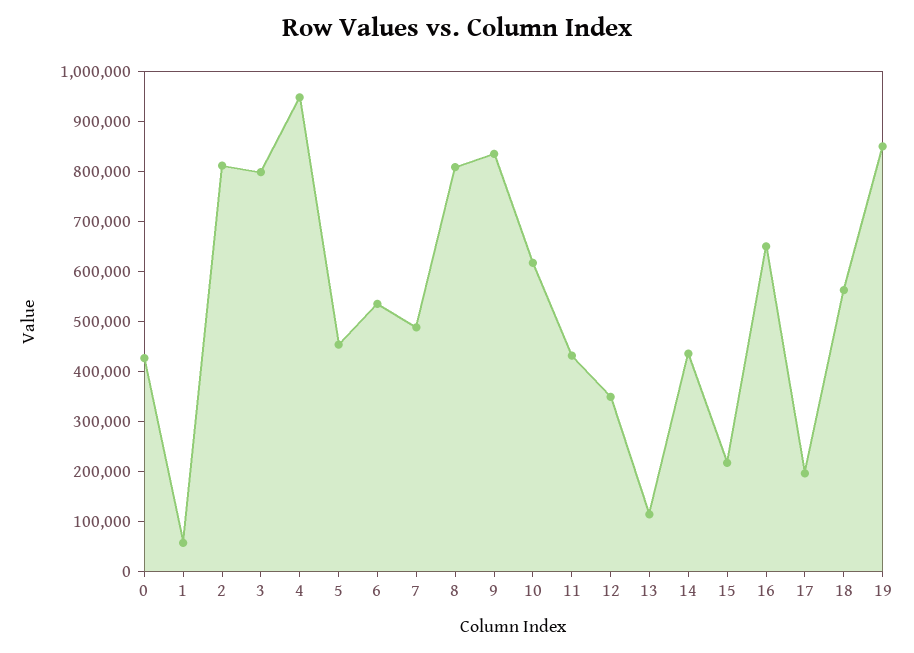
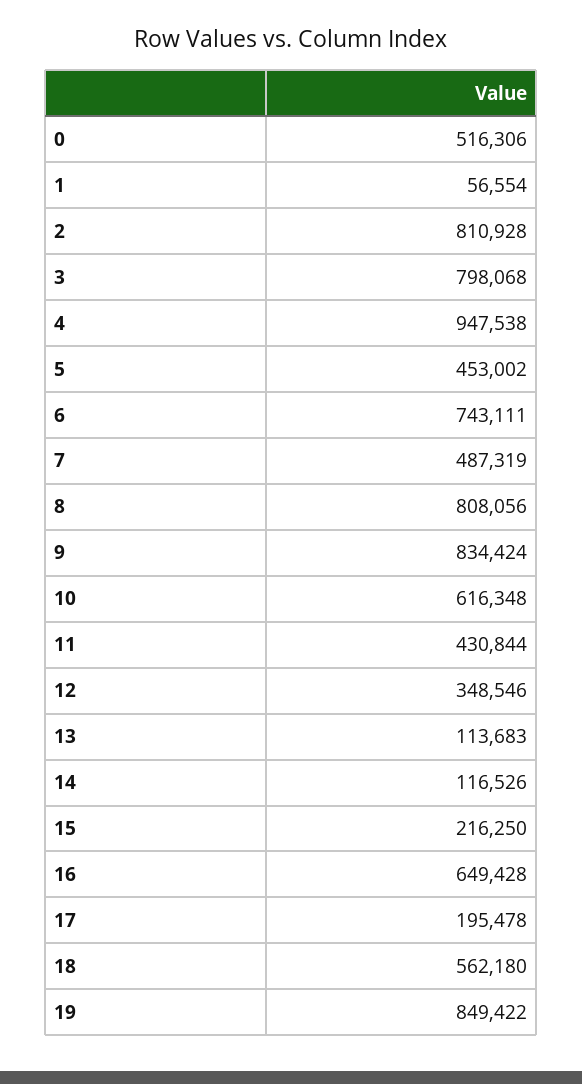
  {
-   "0": 420000,
+   "0": 516306,
    "1": 56554,
    "2": 810928,
    "3": 798068,
    "4": 947538,
    "5": 453002,
-   "6": 540000,
+   "6": 743111,
    "7": 487319,
    "8": 808056,
    "9": 834424,
    "10": 616348,
    "11": 430844,
    "12": 348546,
    "13": 113683,
-   "14": 440000,
+   "14": 116526,
    "15": 216250,
    "16": 649428,
    "17": 195478,
    "18": 562180,
    "19": 849422
  }

